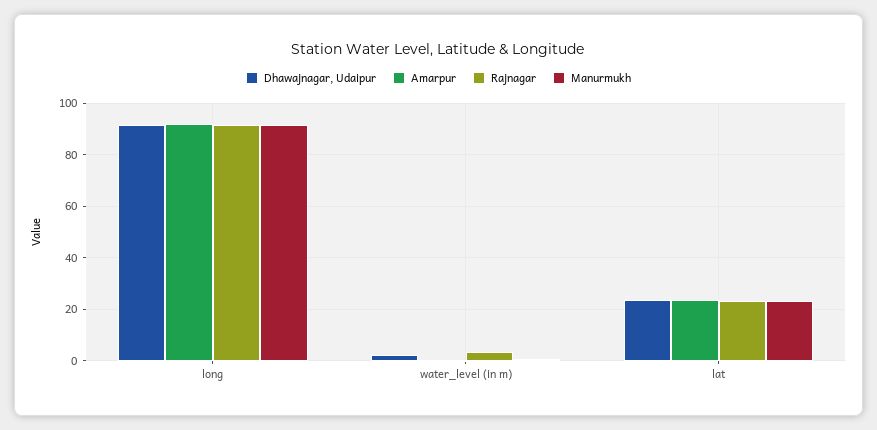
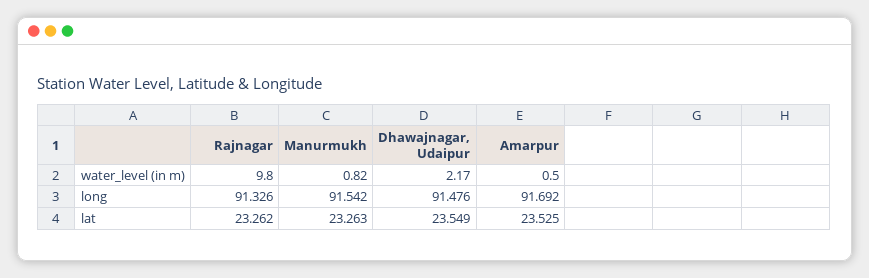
  {
    "Dhawajnagar, Udaipur": {
      "long": 91.476,
      "water_level (in m)": 2.17,
      "lat": 23.549
    },
    "Amarpur": {
      "long": 91.692,
      "water_level (in m)": 0.5,
      "lat": 23.525
    },
    "Rajnagar": {
      "long": 91.326,
-     "water_level (in m)": 2.5,
+     "water_level (in m)": 9.8,
      "lat": 23.262
    },
    "Manurmukh": {
      "long": 91.542,
      "water_level (in m)": 0.82,
      "lat": 23.263
    }
  }

